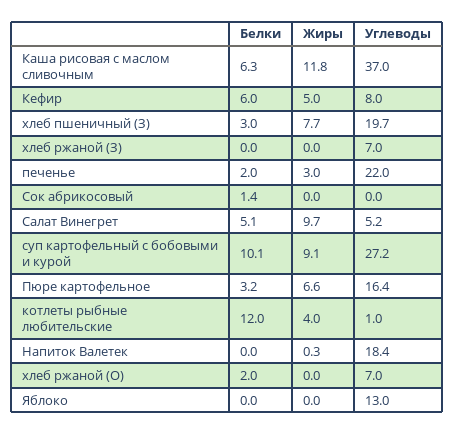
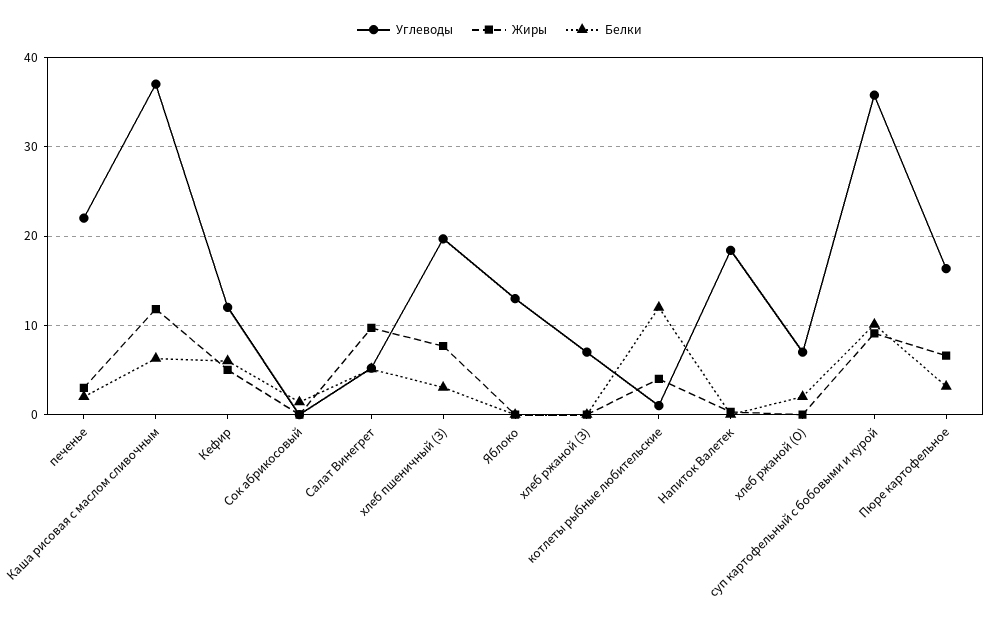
  {
    "Белки": {
      "Каша рисовая с маслом сливочным": 6.3,
      "Кефир": 6,
      "хлеб пшеничный (З)": 3,
      "хлеб ржаной (З)": 0,
      "печенье": 2,
      "Сок абрикосовый": 1.4,
      "Салат Винегрет": 5.1,
      "суп картофельный с бобовыми и курой": 10.1,
      "Пюре картофельное": 3.2,
      "котлеты рыбные любительские": 12,
      "Напиток Валетек": 0,
      "хлеб ржаной (О)": 2,
      "Яблоко": 0
    },
    "Жиры": {
      "Каша рисовая с маслом сливочным": 11.8,
      "Кефир": 5,
      "хлеб пшеничный (З)": 7.7,
      "хлеб ржаной (З)": 0,
      "печенье": 3,
      "Сок абрикосовый": 0,
      "Салат Винегрет": 9.7,
      "суп картофельный с бобовыми и курой": 9.1,
      "Пюре картофельное": 6.6,
      "котлеты рыбные любительские": 4,
      "Напиток Валетек": 0.3,
      "хлеб ржаной (О)": 0,
      "Яблоко": 0
    },
    "Углеводы": {
      "Каша рисовая с маслом сливочным": 37,
-     "Кефир": 8,
+     "Кефир": 12,
      "хлеб пшеничный (З)": 19.7,
      "хлеб ржаной (З)": 7,
      "печенье": 22,
      "Сок абрикосовый": 0,
      "Салат Винегрет": 5.2,
-     "суп картофельный с бобовыми и курой": 27.2,
+     "суп картофельный с бобовыми и курой": 36,
      "Пюре картофельное": 16.4,
      "котлеты рыбные любительские": 1,
      "Напиток Валетек": 18.4,
      "хлеб ржаной (О)": 7,
      "Яблоко": 13
    }
  }

